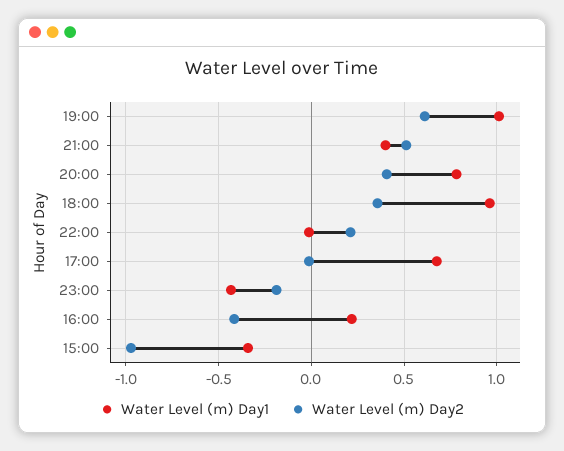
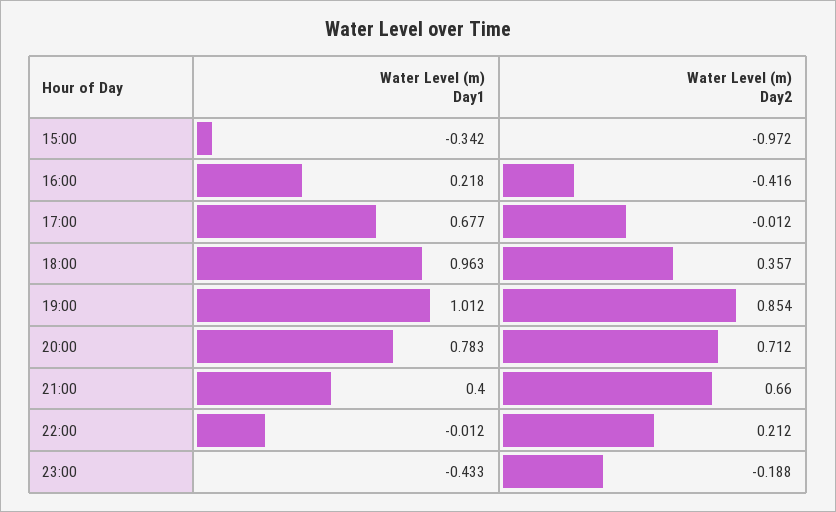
  {
    "Water Level (m) Day1": {
      "19:00": 1.012,
      "21:00": 0.4,
      "20:00": 0.783,
      "18:00": 0.963,
      "22:00": -0.012,
      "17:00": 0.677,
      "23:00": -0.433,
      "16:00": 0.218,
      "15:00": -0.342
    },
    "Water Level (m) Day2": {
-     "19:00": 0.6,
+     "19:00": 0.854,
-     "21:00": 0.5,
+     "21:00": 0.66,
-     "20:00": 0.4,
+     "20:00": 0.712,
      "18:00": 0.357,
      "22:00": 0.212,
      "17:00": -0.012,
      "23:00": -0.188,
      "16:00": -0.416,
      "15:00": -0.972
    }
  }

